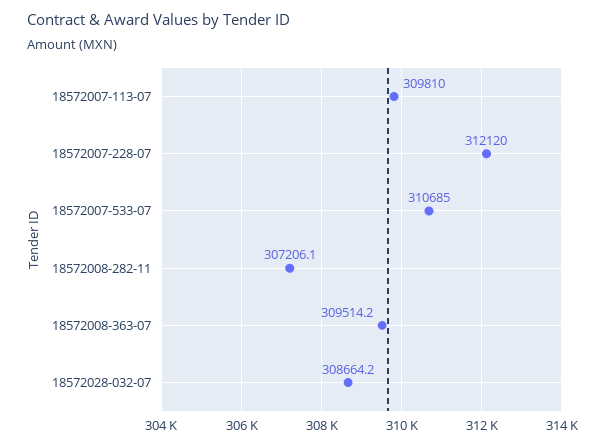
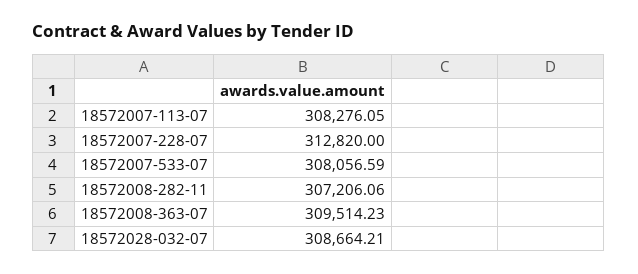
  {
-   "18572007-113-07": 309810,
+   "18572007-113-07": 308276.05,
-   "18572007-228-07": 312120,
+   "18572007-228-07": 312820,
-   "18572007-533-07": 310685,
+   "18572007-533-07": 308056.59,
    "18572008-282-11": 307206.06,
    "18572008-363-07": 309514.23,
    "18572028-032-07": 308664.21
  }

